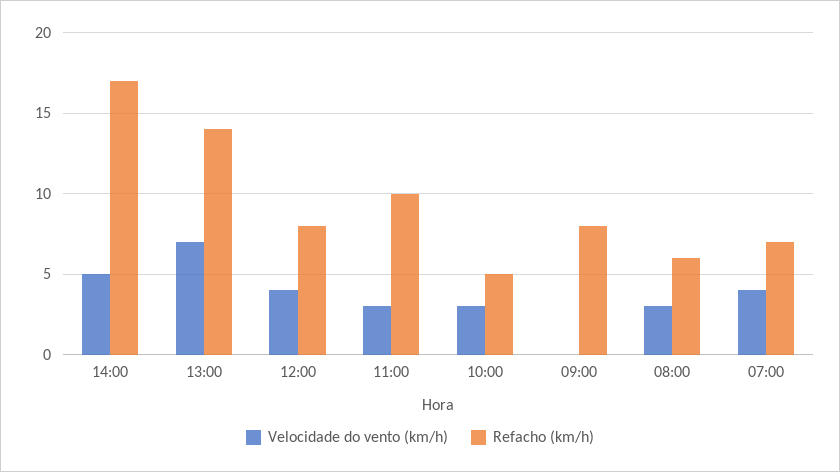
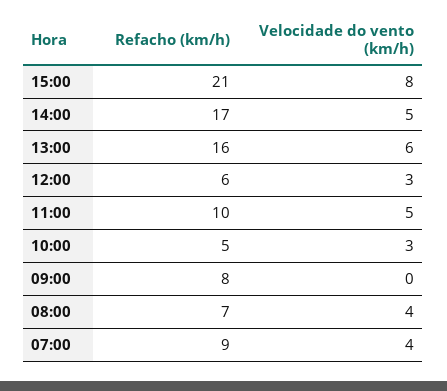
  {
    "Velocidade do vento (km/h)": {
      "14:00": 5,
-     "13:00": 7,
+     "13:00": 6,
-     "12:00": 4,
+     "12:00": 3,
-     "11:00": 3,
+     "11:00": 5,
      "10:00": 3,
      "09:00": 0,
-     "08:00": 3,
+     "08:00": 4,
-     "07:00": 4
+     "07:00": 4,
+     "15:00": 8
    },
    "Refacho (km/h)": {
      "14:00": 17,
-     "13:00": 14,
+     "13:00": 16,
-     "12:00": 8,
+     "12:00": 6,
      "11:00": 10,
      "10:00": 5,
      "09:00": 8,
-     "08:00": 6,
+     "08:00": 7,
-     "07:00": 7
+     "07:00": 9,
+     "15:00": 21
    }
  }

